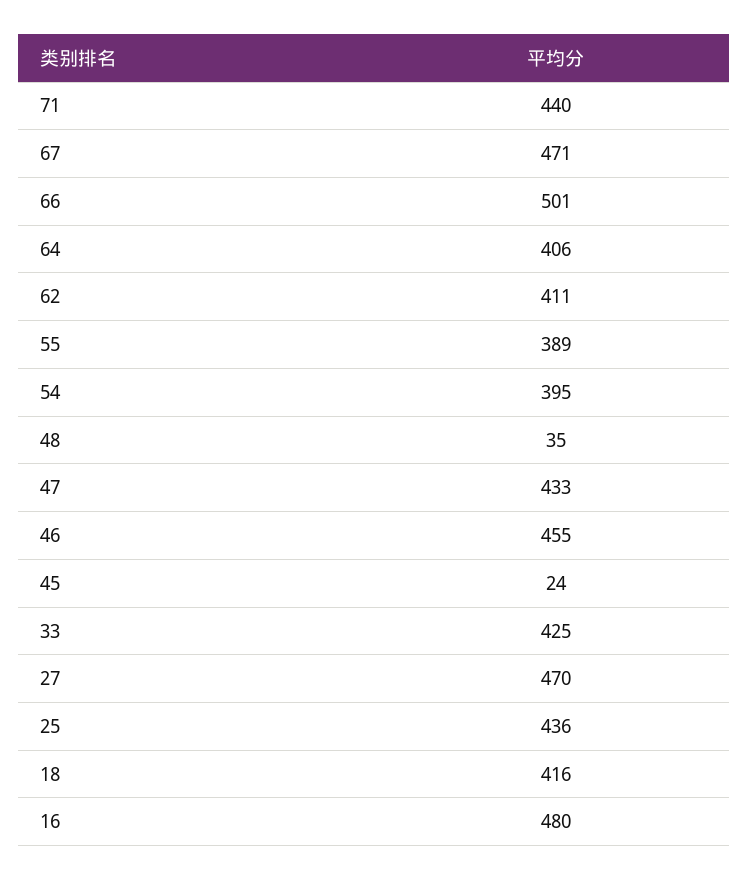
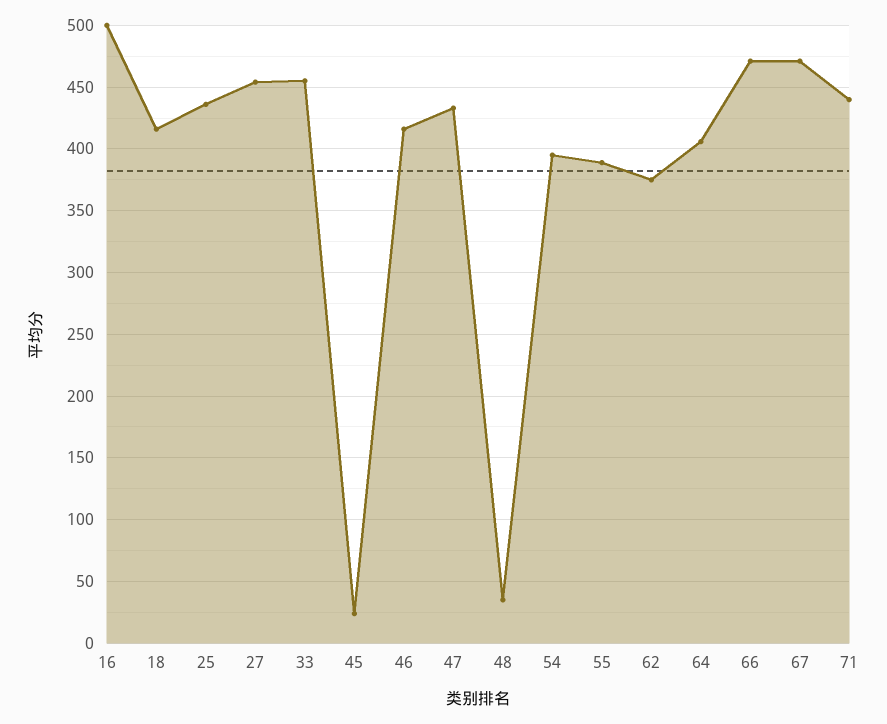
  {
    "71": 440,
    "67": 471,
-   "66": 501,
+   "66": 470,
    "64": 406,
-   "62": 411,
+   "62": 375,
    "55": 389,
    "54": 395,
    "48": 35,
    "47": 433,
-   "46": 455,
+   "46": 415,
    "45": 24,
-   "33": 425,
+   "33": 455,
-   "27": 470,
+   "27": 455,
    "25": 436,
    "18": 416,
-   "16": 480
+   "16": 500
  }

